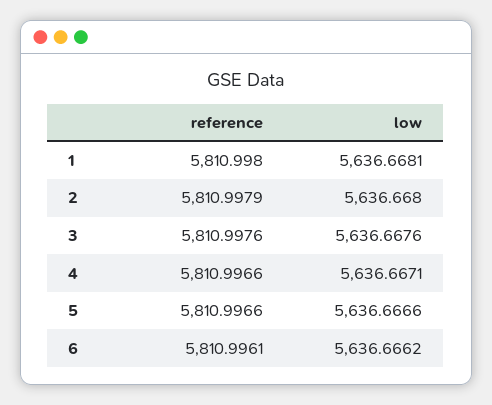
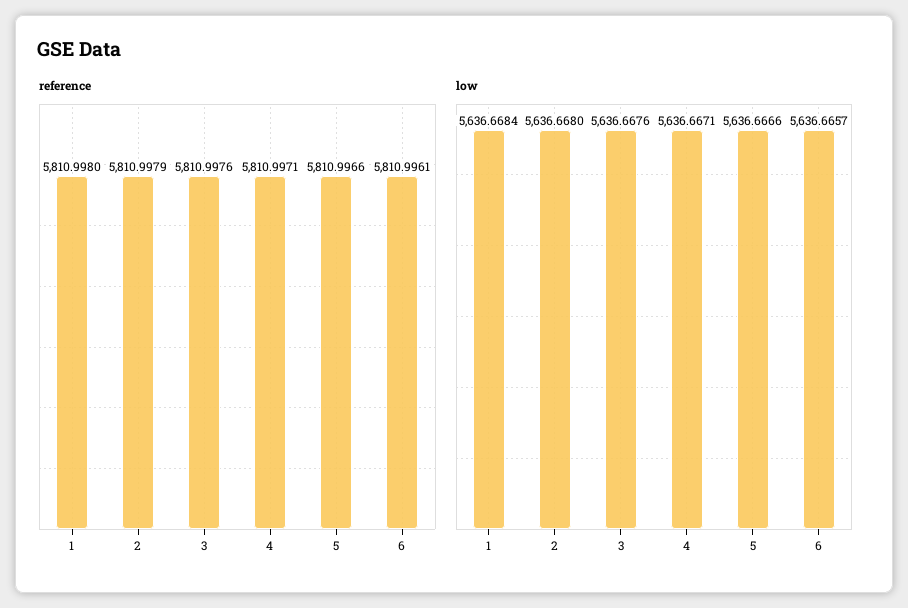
  {
    "reference": {
      "1": 5810.998,
      "2": 5810.9979,
      "3": 5810.9976,
-     "4": 5810.9966,
+     "4": 5810.9971,
      "5": 5810.9966,
      "6": 5810.9961
    },
    "low": {
-     "1": 5636.6681,
+     "1": 5636.6684,
      "2": 5636.668,
      "3": 5636.6676,
      "4": 5636.6671,
      "5": 5636.6666,
-     "6": 5636.6662
+     "6": 5636.6657
    }
  }

